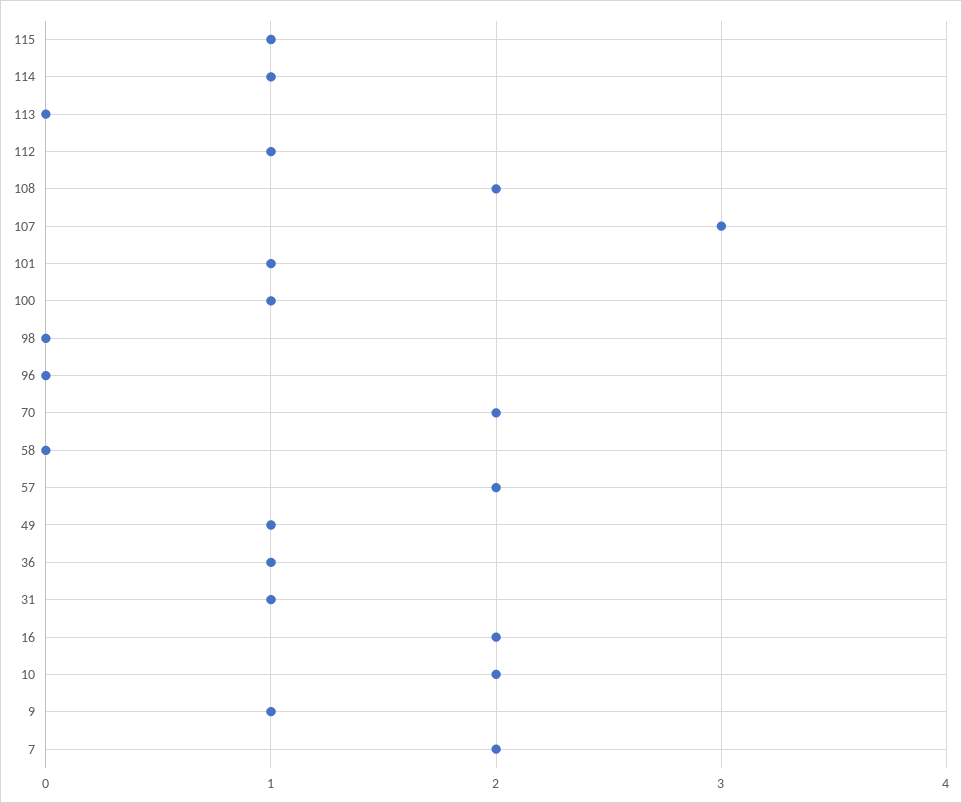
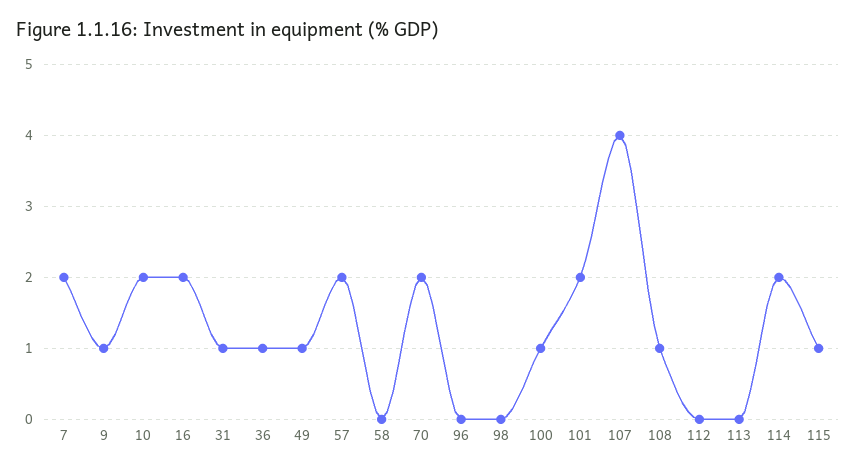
  {
    "115": 1,
-   "114": 1,
+   "114": 2,
    "113": 0,
-   "112": 1,
+   "112": 0,
-   "108": 2,
+   "108": 1,
-   "107": 3,
+   "107": 4,
-   "101": 1,
+   "101": 2,
    "100": 1,
    "98": 0,
    "96": 0,
    "70": 2,
    "58": 0,
    "57": 2,
    "49": 1,
    "36": 1,
    "31": 1,
    "16": 2,
    "10": 2,
    "9": 1,
    "7": 2
  }

